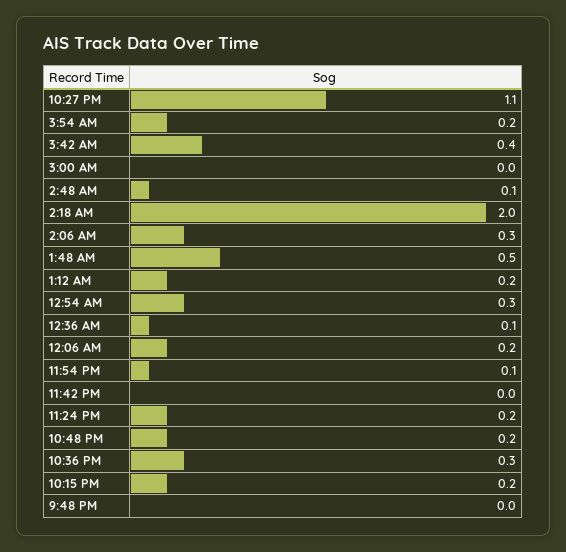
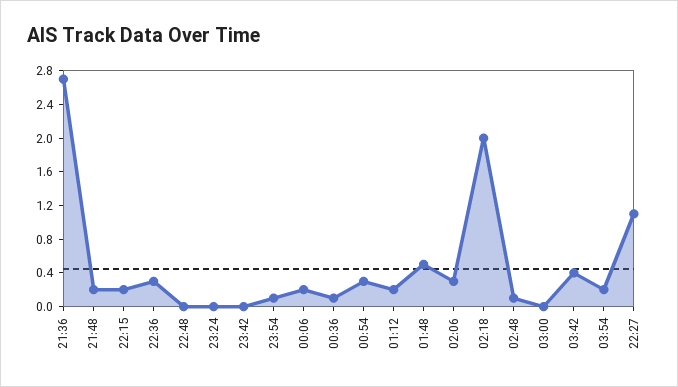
  {
    "10:27 PM": 1.1,
    "3:54 AM": 0.2,
    "3:42 AM": 0.4,
    "3:00 AM": 0,
    "2:48 AM": 0.1,
    "2:18 AM": 2,
    "2:06 AM": 0.3,
    "1:48 AM": 0.5,
    "1:12 AM": 0.2,
    "12:54 AM": 0.3,
    "12:36 AM": 0.1,
    "12:06 AM": 0.2,
    "11:54 PM": 0.1,
    "11:42 PM": 0,
-   "11:24 PM": 0.2,
+   "11:24 PM": 0,
-   "10:48 PM": 0.2,
+   "10:48 PM": 0,
    "10:36 PM": 0.3,
    "10:15 PM": 0.2,
-   "9:48 PM": 0
+   "9:48 PM": 0.2,
+   "21:36": 2.7
  }

